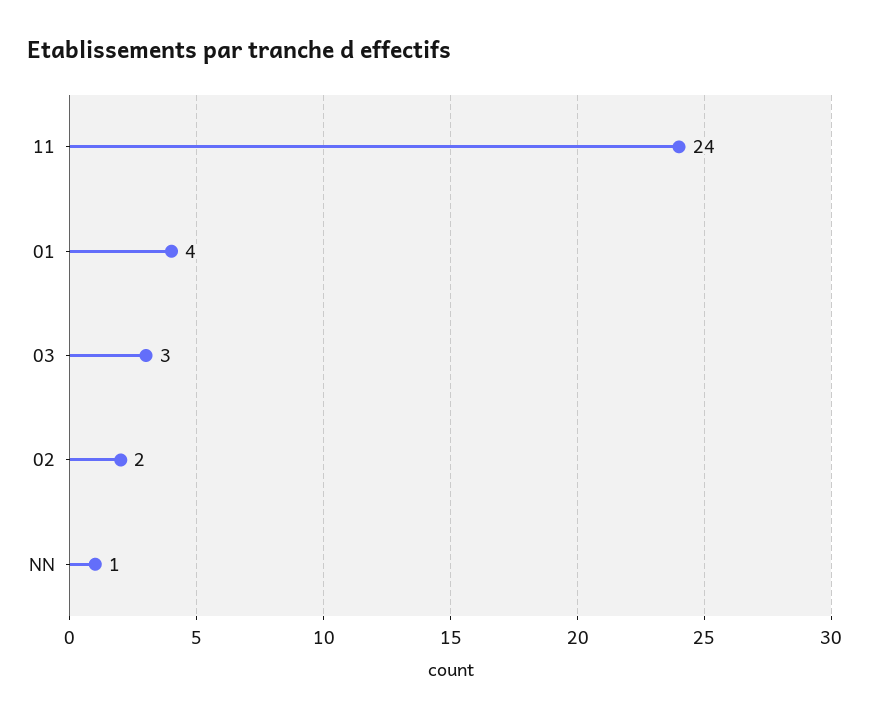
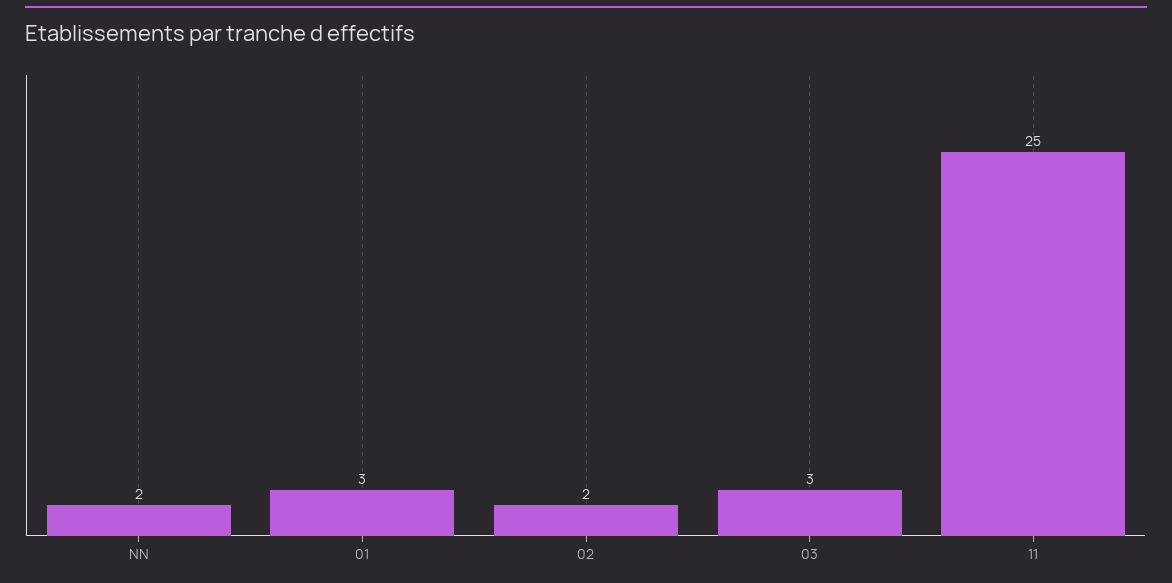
  {
-   "11": 24,
+   "11": 25,
-   "01": 4,
+   "01": 3,
    "03": 3,
    "02": 2,
-   "NN": 1
+   "NN": 2
  }

